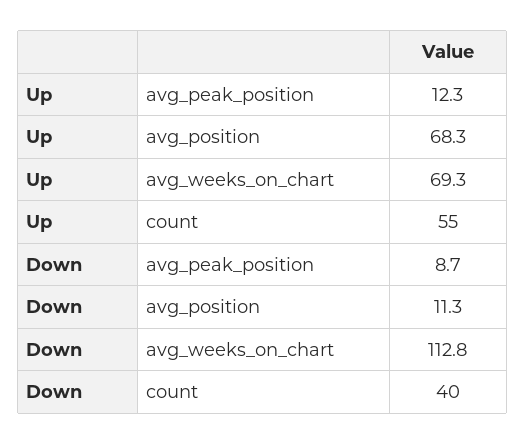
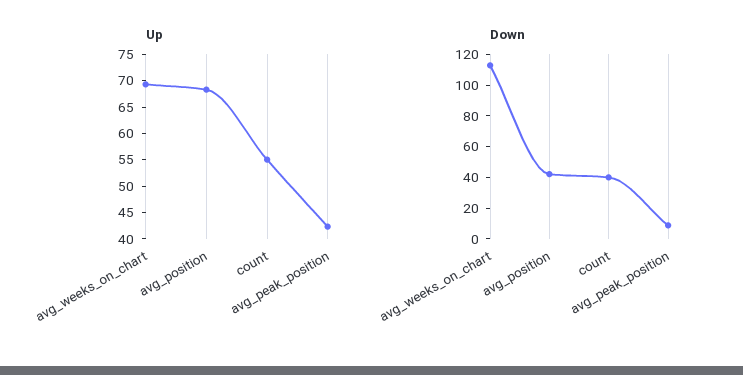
  {
    "Up": {
-     "avg_peak_position": 12.3,
+     "avg_peak_position": 42.5,
      "avg_position": 68.3,
      "avg_weeks_on_chart": 69.3,
      "count": 55
    },
    "Down": {
      "avg_peak_position": 8.7,
-     "avg_position": 11.3,
+     "avg_position": 40,
      "avg_weeks_on_chart": 112.8,
      "count": 40
    }
  }

